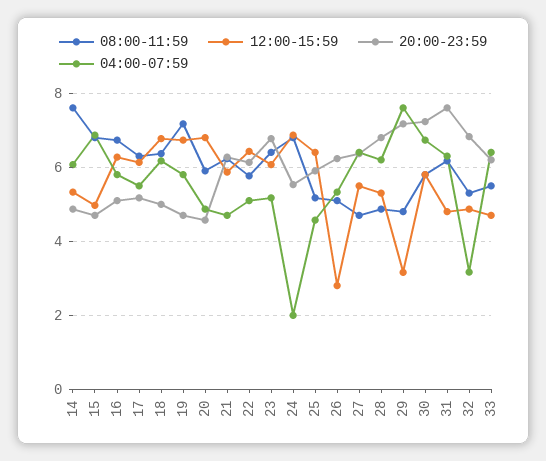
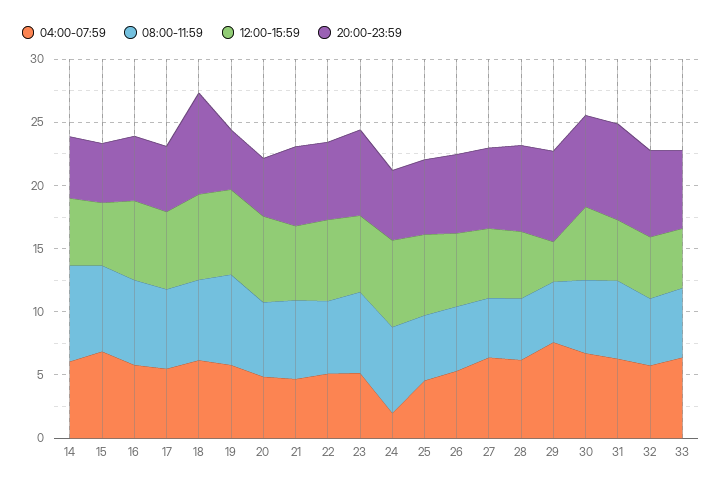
  {
    "08:00-11:59": {
      "14": 7.6,
      "15": 6.8,
      "16": 6.8,
      "17": 6.4,
      "18": 6.4,
      "19": 7.2,
      "20": 6,
      "21": 6.2,
      "22": 5.8,
      "23": 6.4,
      "24": 6.8,
      "25": 5.2,
      "26": 5.2,
      "27": 4.8,
      "28": 4.8,
      "29": 4.8,
      "30": 5.8,
      "31": 6.2,
      "32": 5.4,
      "33": 5.6
    },
    "12:00-15:59": {
      "14": 5.4,
      "15": 5,
      "16": 6.2,
      "17": 6.2,
      "18": 6.8,
      "19": 6.8,
      "20": 6.8,
      "21": 5.8,
      "22": 6.4,
      "23": 6,
      "24": 6.8,
      "25": 6.4,
-     "26": 2.8,
+     "26": 6,
      "27": 5.6,
      "28": 5.4,
      "29": 3.2,
      "30": 5.8,
      "31": 4.8,
      "32": 4.8,
      "33": 4.8
    },
    "20:00-23:59": {
      "14": 4.8,
      "15": 4.8,
      "16": 5.2,
      "17": 5.2,
-     "18": 5,
+     "18": 8,
      "19": 4.8,
      "20": 4.6,
      "21": 6.2,
      "22": 6.2,
      "23": 6.8,
      "24": 5.6,
      "25": 6,
      "26": 6.2,
      "27": 6.4,
      "28": 6.8,
      "29": 7.2,
      "30": 7.2,
      "31": 7.6,
      "32": 6.8,
      "33": 6.2
    },
    "04:00-07:59": {
      "14": 6,
      "15": 6.8,
      "16": 5.8,
      "17": 5.6,
      "18": 6.2,
      "19": 5.8,
      "20": 4.8,
      "21": 4.8,
      "22": 5.2,
      "23": 5.2,
      "24": 2,
      "25": 4.6,
      "26": 5.4,
      "27": 6.4,
      "28": 6.2,
      "29": 7.6,
      "30": 6.8,
      "31": 6.4,
-     "32": 3.2,
+     "32": 6,
      "33": 6.4
    }
  }

